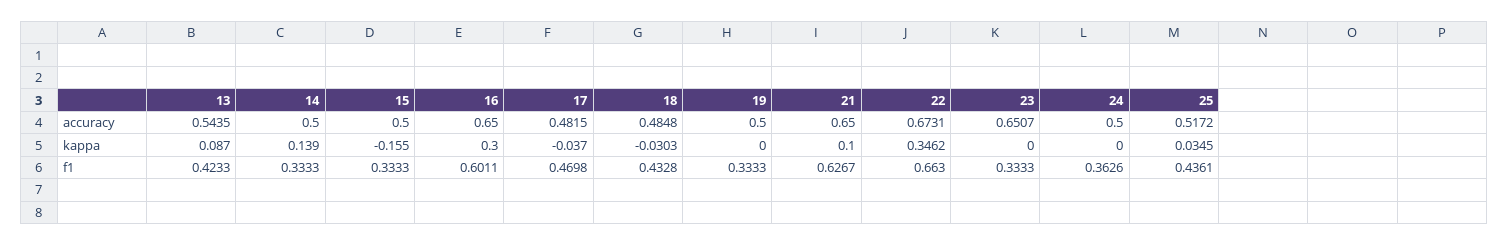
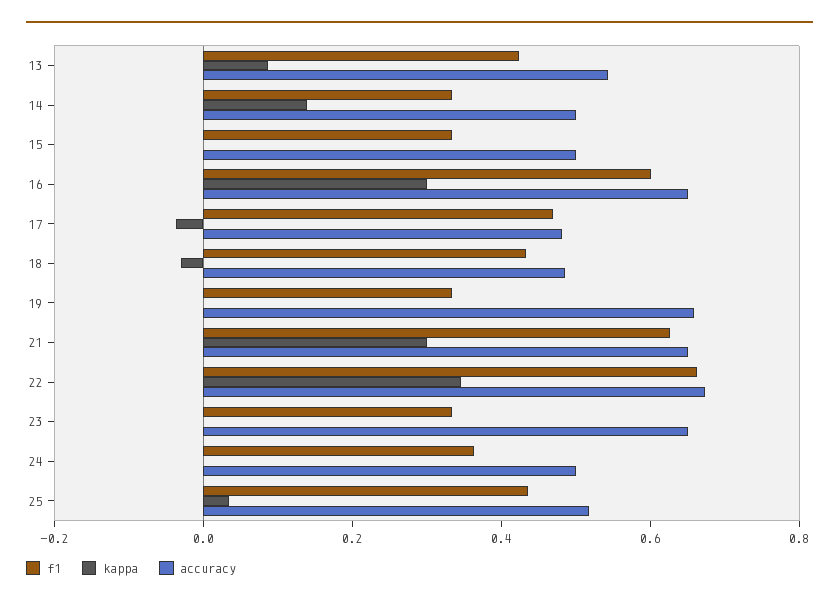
  {
    "accuracy": {
      "13": 0.5435,
      "14": 0.5,
      "15": 0.5,
      "16": 0.65,
      "17": 0.4815,
      "18": 0.4848,
-     "19": 0.5,
+     "19": 0.65,
      "21": 0.65,
      "22": 0.6731,
      "23": 0.6507,
      "24": 0.5,
      "25": 0.5172
    },
    "kappa": {
      "13": 0.087,
      "14": 0.139,
-     "15": -0.155,
+     "15": 0,
      "16": 0.3,
      "17": -0.037,
      "18": -0.0303,
      "19": 0,
-     "21": 0.1,
+     "21": 0.3,
      "22": 0.3462,
      "23": 0,
      "24": 0,
      "25": 0.0345
    },
    "f1": {
      "13": 0.4233,
      "14": 0.3333,
      "15": 0.3333,
      "16": 0.6011,
      "17": 0.4698,
      "18": 0.4328,
      "19": 0.3333,
      "21": 0.6267,
      "22": 0.663,
      "23": 0.3333,
      "24": 0.3626,
      "25": 0.4361
    }
  }

